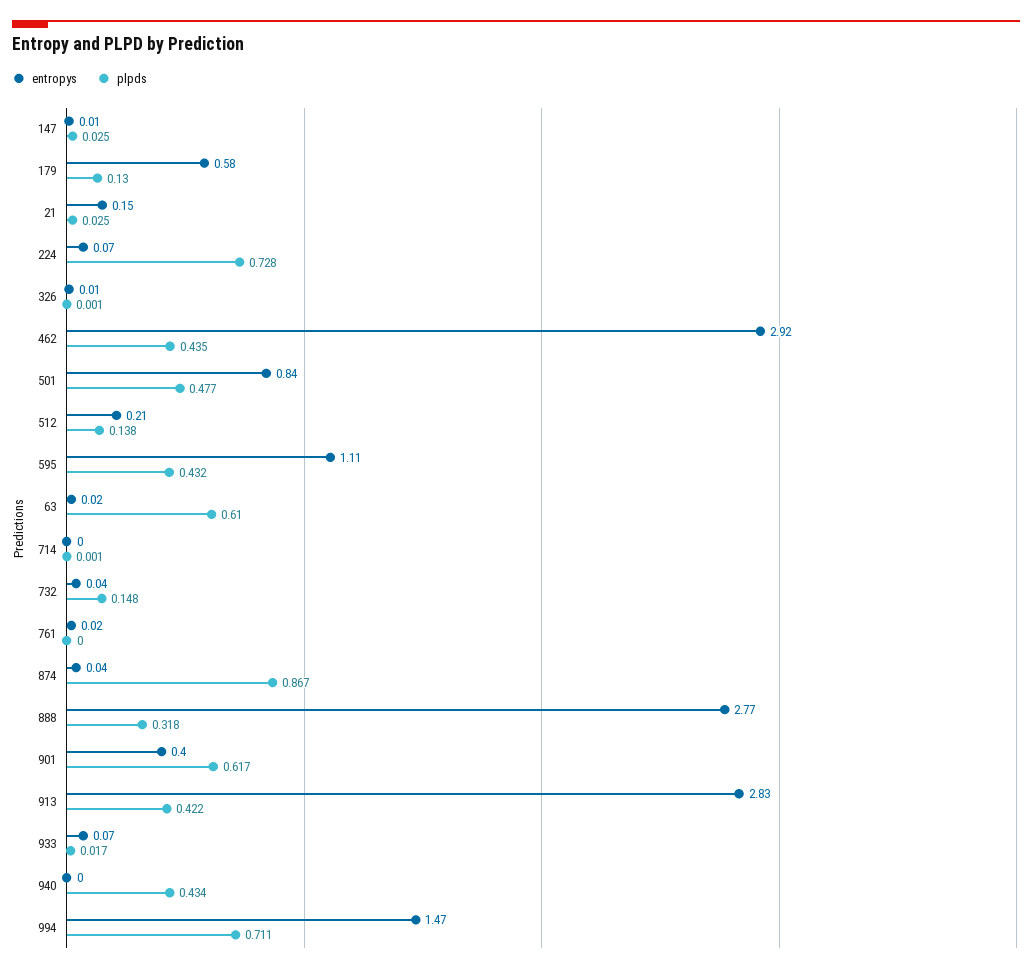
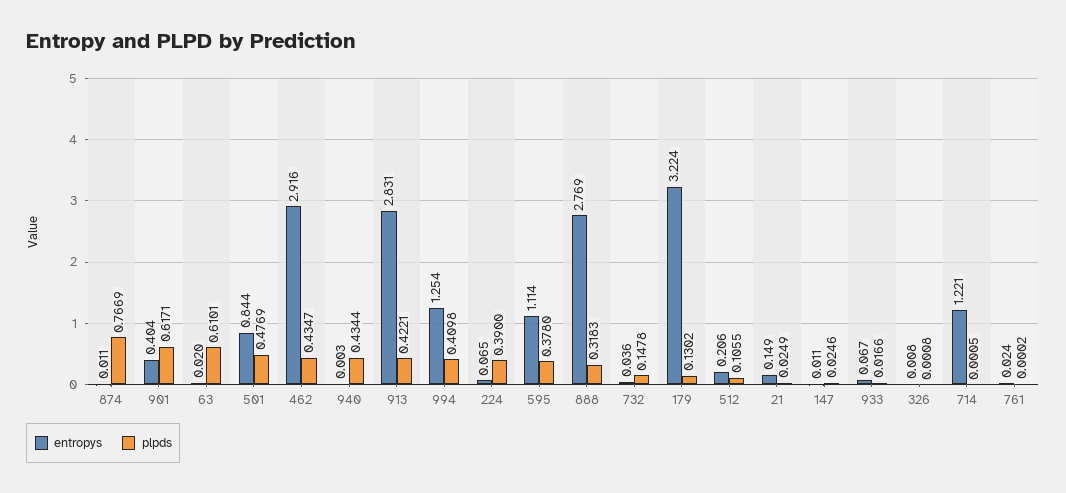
  {
    "entropys": {
      "147": 0.011,
-     "179": 0.58,
+     "179": 3.224,
      "21": 0.149,
      "224": 0.065,
      "326": 0.008,
      "462": 2.916,
      "501": 0.844,
      "512": 0.206,
      "595": 1.114,
      "63": 0.02,
-     "714": 0,
+     "714": 1.221,
      "732": 0.036,
      "761": 0.024,
-     "874": 0.04,
+     "874": 0.011,
      "888": 2.769,
      "901": 0.404,
      "913": 2.831,
      "933": 0.067,
      "940": 0.003,
-     "994": 1.47
+     "994": 1.254
    },
    "plpds": {
      "147": 0.0246,
      "179": 0.1302,
      "21": 0.0249,
-     "224": 0.728,
+     "224": 0.39,
      "326": 0.0008,
      "462": 0.4347,
      "501": 0.4769,
-     "512": 0.138,
+     "512": 0.1055,
-     "595": 0.432,
+     "595": 0.378,
      "63": 0.6101,
      "714": 0.0005,
      "732": 0.1478,
      "761": 0.0002,
-     "874": 0.867,
+     "874": 0.7669,
      "888": 0.3183,
      "901": 0.6171,
      "913": 0.4221,
      "933": 0.0166,
      "940": 0.4344,
-     "994": 0.711
+     "994": 0.4098
    }
  }

